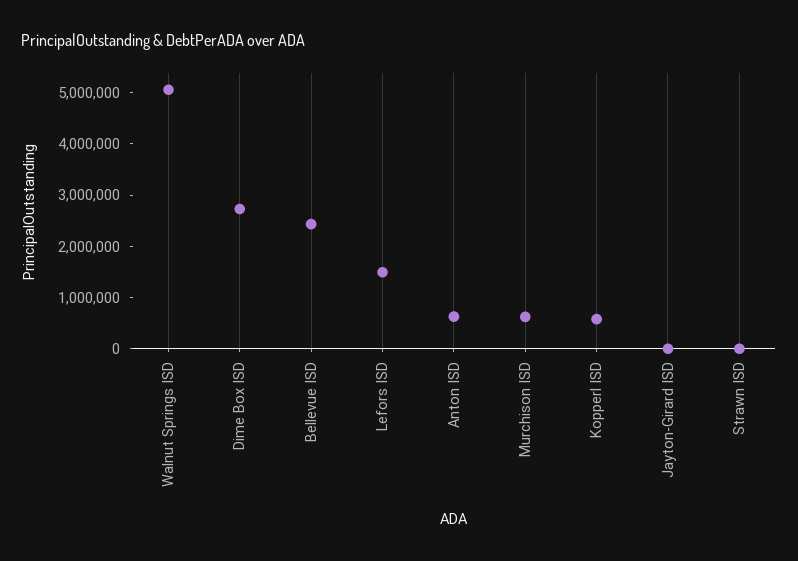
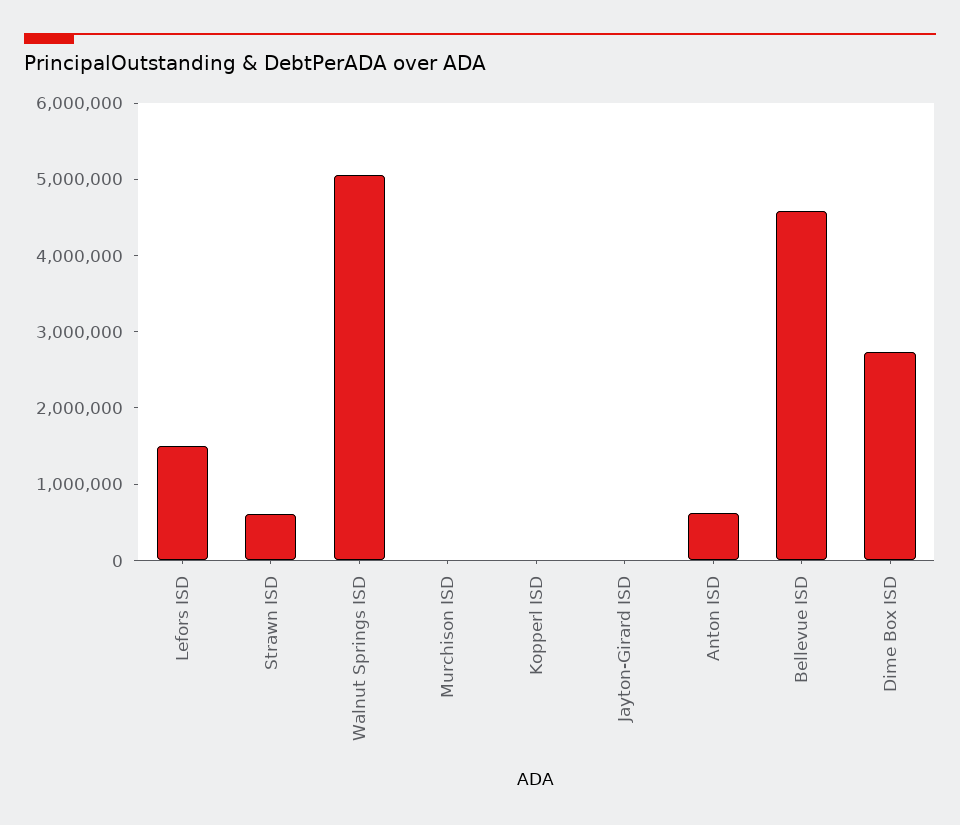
  {
    "Walnut Springs ISD": 5000000,
    "Dime Box ISD": 2800000,
-   "Bellevue ISD": 2400000,
+   "Bellevue ISD": 4600000,
    "Lefors ISD": 1400000,
    "Anton ISD": 600000,
-   "Murchison ISD": 600000,
+   "Murchison ISD": 0,
-   "Kopperl ISD": 600000,
+   "Kopperl ISD": 0,
    "Jayton-Girard ISD": 0,
-   "Strawn ISD": 0
+   "Strawn ISD": 600000
  }

